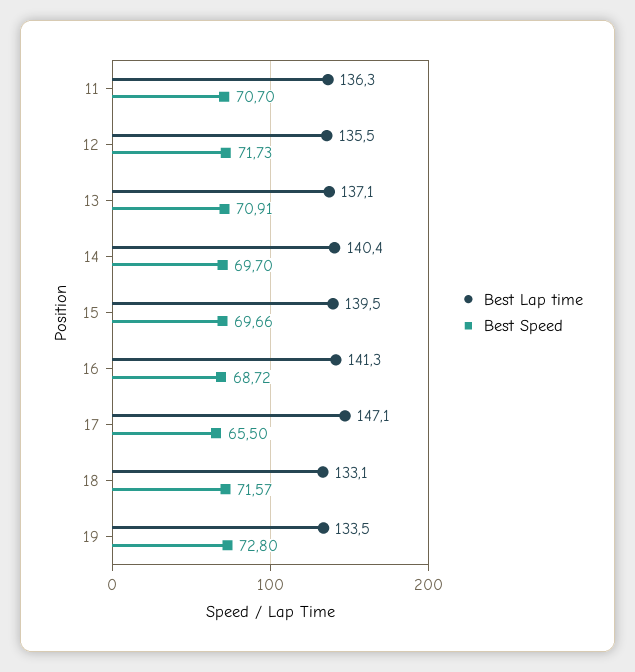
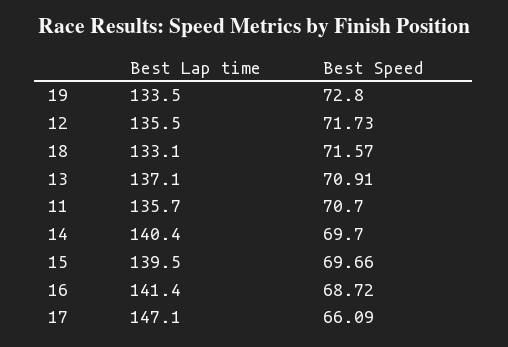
  {
    "Best Lap time": {
-     "11": 136.3,
+     "11": 135.7,
      "12": 135.5,
      "13": 137.1,
      "14": 140.4,
      "15": 139.5,
-     "16": 141.3,
+     "16": 141.4,
      "17": 147.1,
      "18": 133.1,
      "19": 133.5
    },
    "Best Speed": {
      "11": 70.7,
      "12": 71.73,
      "13": 70.91,
      "14": 69.7,
      "15": 69.66,
      "16": 68.72,
-     "17": 65.5,
+     "17": 66.09,
      "18": 71.57,
      "19": 72.8
    }
  }

